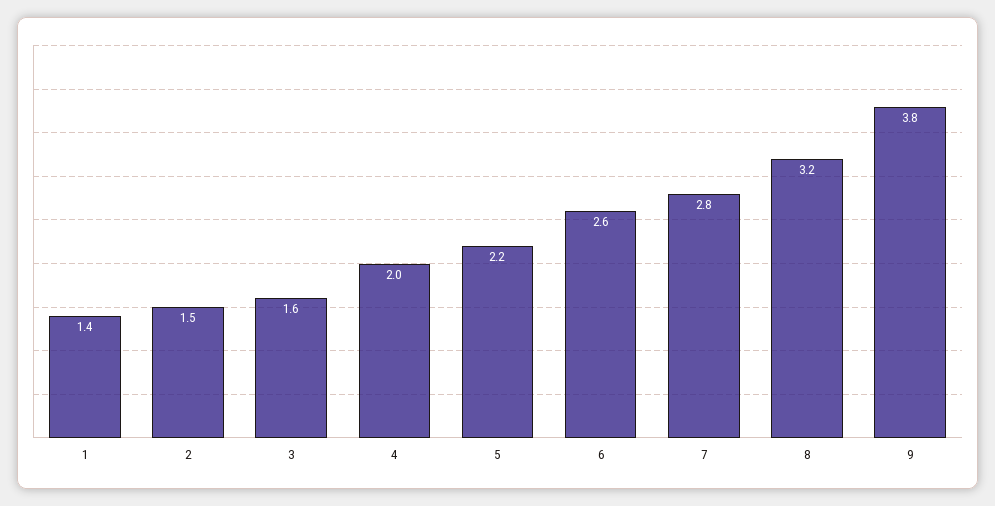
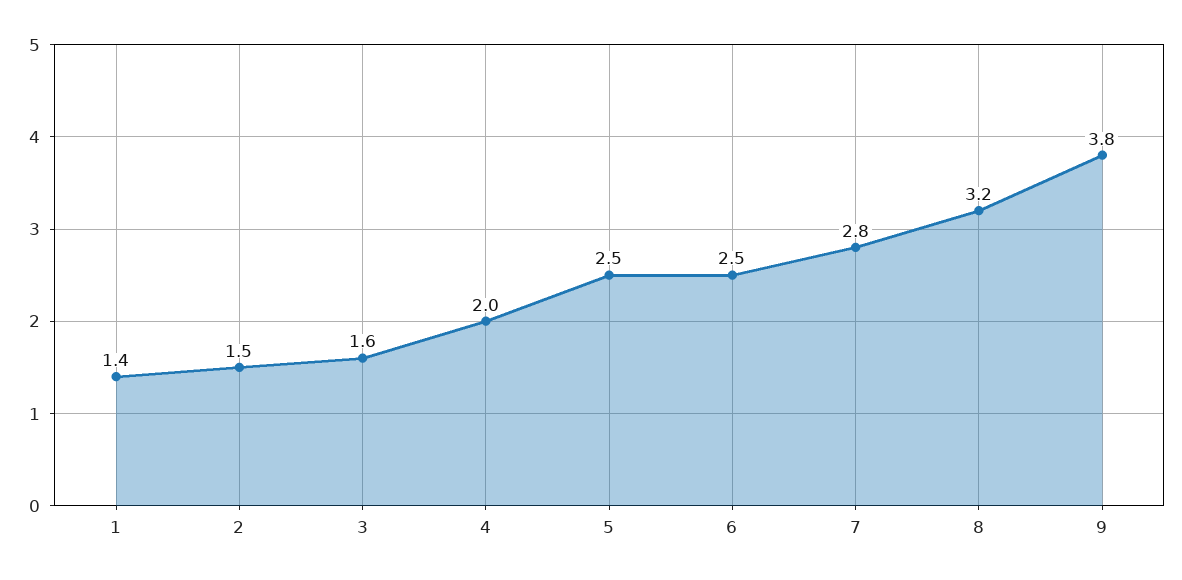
  {
    "1": 1.4,
    "2": 1.5,
    "3": 1.6,
    "4": 2,
-   "5": 2.2,
+   "5": 2.5,
-   "6": 2.6,
+   "6": 2.5,
    "7": 2.8,
    "8": 3.2,
    "9": 3.8
  }

